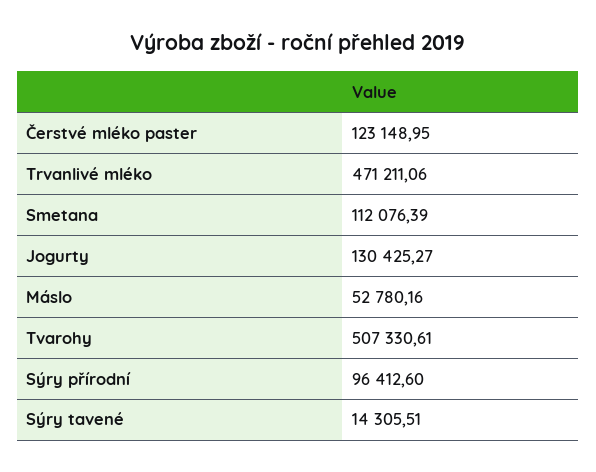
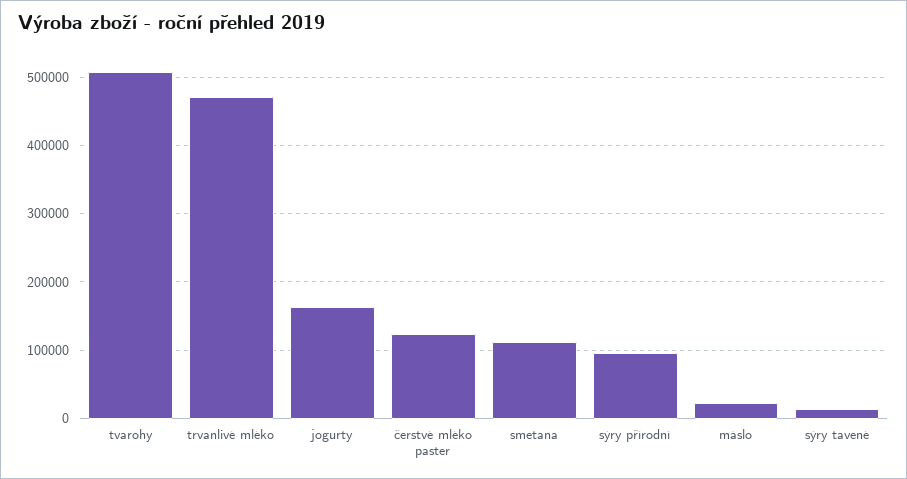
  {
    "Čerstvé mléko paster": 123148.95,
    "Trvanlivé mléko": 471211.06,
    "Smetana": 112076.39,
-   "Jogurty": 130425.27,
+   "Jogurty": 160000,
-   "Máslo": 52780.16,
+   "Máslo": 20000,
    "Tvarohy": 507330.61,
    "Sýry přírodní": 96412.6,
    "Sýry tavené": 14305.51
  }

